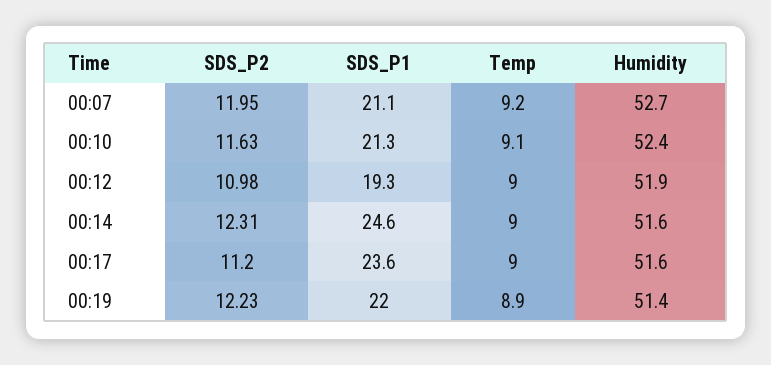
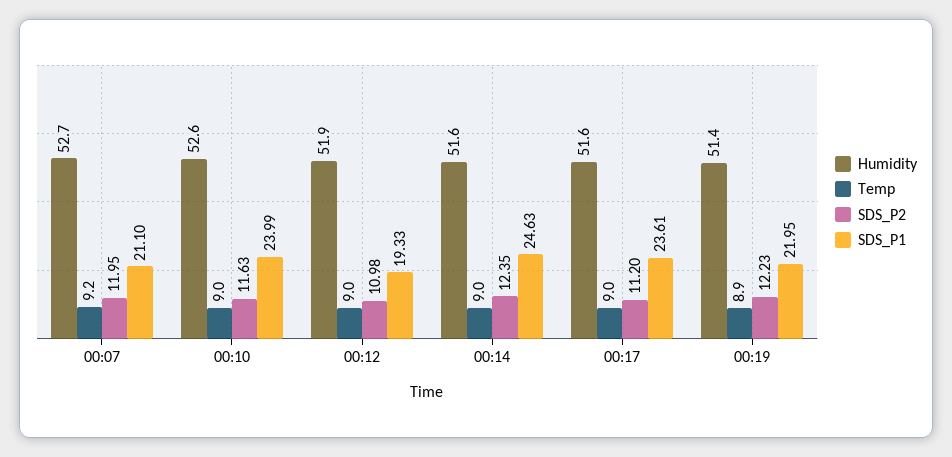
  {
    "SDS_P2": {
      "00:07": 11.95,
      "00:10": 11.63,
      "00:12": 10.98,
-     "00:14": 12.31,
+     "00:14": 12.35,
      "00:17": 11.2,
      "00:19": 12.23
    },
    "SDS_P1": {
      "00:07": 21.1,
-     "00:10": 21.3,
+     "00:10": 23.99,
      "00:12": 19.33,
      "00:14": 24.63,
      "00:17": 23.61,
      "00:19": 21.95
    },
    "Temp": {
      "00:07": 9.2,
-     "00:10": 9.1,
+     "00:10": 9,
      "00:12": 9,
      "00:14": 9,
      "00:17": 9,
      "00:19": 8.9
    },
    "Humidity": {
      "00:07": 52.7,
-     "00:10": 52.4,
+     "00:10": 52.6,
      "00:12": 51.9,
      "00:14": 51.6,
      "00:17": 51.6,
      "00:19": 51.4
    }
  }

